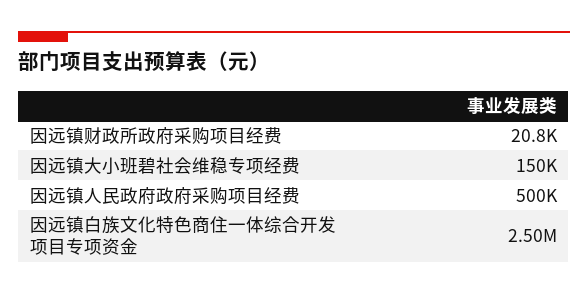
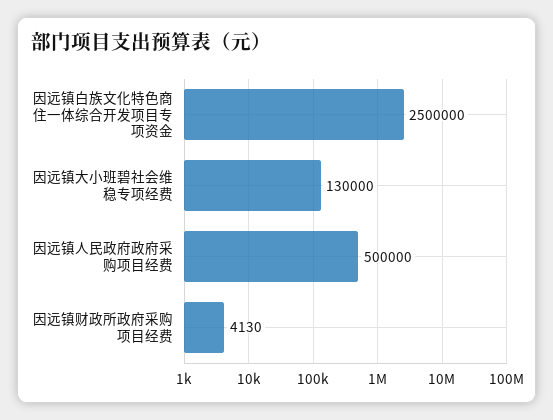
  {
-   "因远镇财政所政府采购项目经费": 20800,
+   "因远镇财政所政府采购项目经费": 4130,
-   "因远镇大小班碧社会维稳专项经费": 150000,
+   "因远镇大小班碧社会维稳专项经费": 130000,
    "因远镇人民政府政府采购项目经费": 500000,
    "因远镇白族文化特色商住一体综合开发项目专项资金": 2500000
  }

